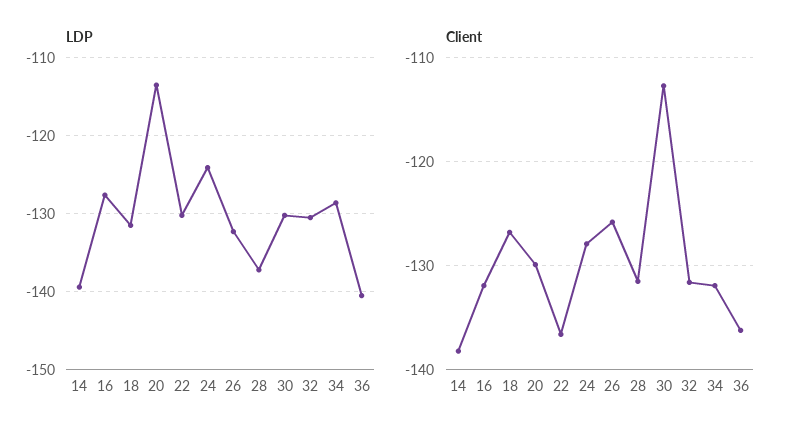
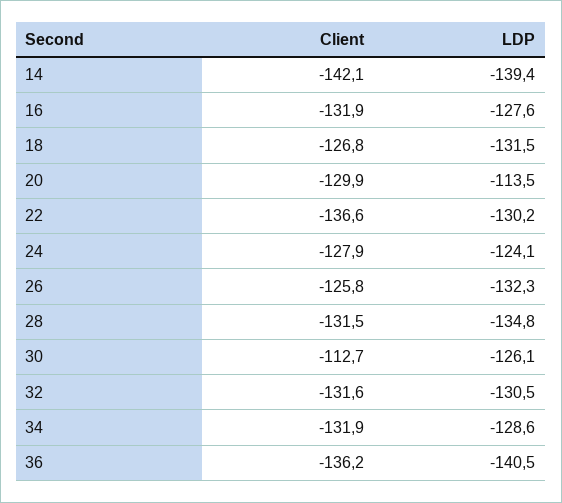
  {
    "LDP": {
      "14": -139.4,
      "16": -127.6,
      "18": -131.5,
      "20": -113.5,
      "22": -130.2,
      "24": -124.1,
      "26": -132.3,
-     "28": -137,
+     "28": -134.8,
-     "30": -130,
+     "30": -126.1,
      "32": -130.5,
      "34": -128.6,
      "36": -140.5
    },
    "Client": {
-     "14": -138,
+     "14": -142.1,
      "16": -131.9,
      "18": -126.8,
      "20": -129.9,
      "22": -136.6,
      "24": -127.9,
      "26": -125.8,
      "28": -131.5,
      "30": -112.7,
      "32": -131.6,
      "34": -131.9,
      "36": -136.2
    }
  }

